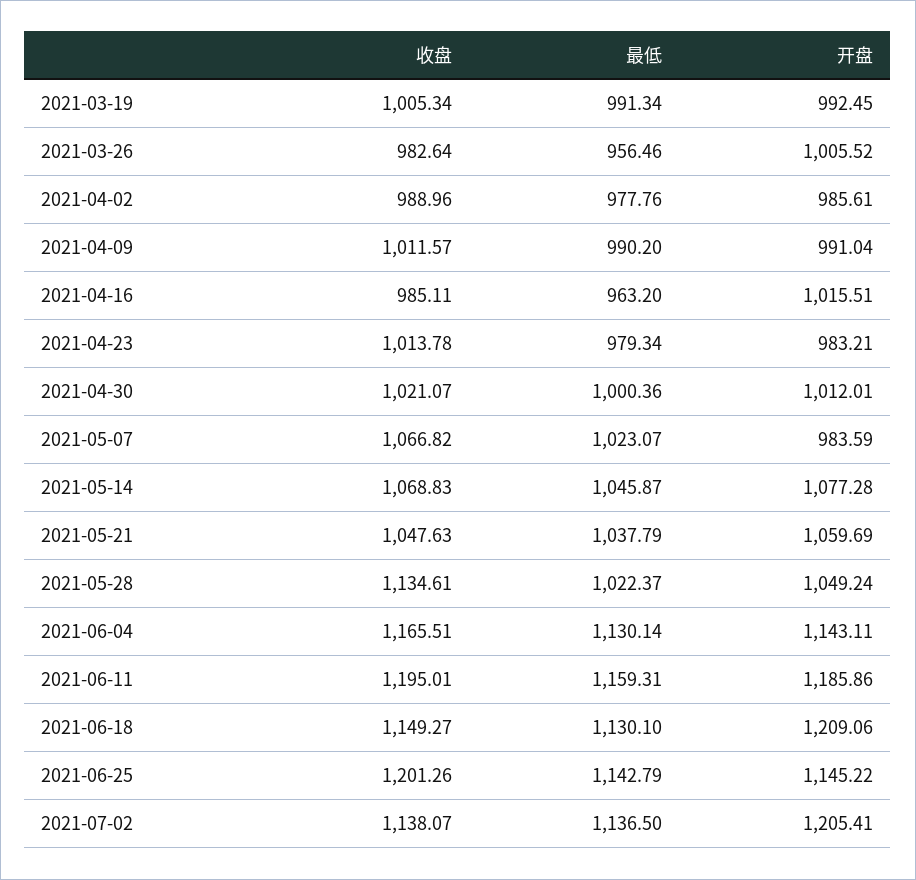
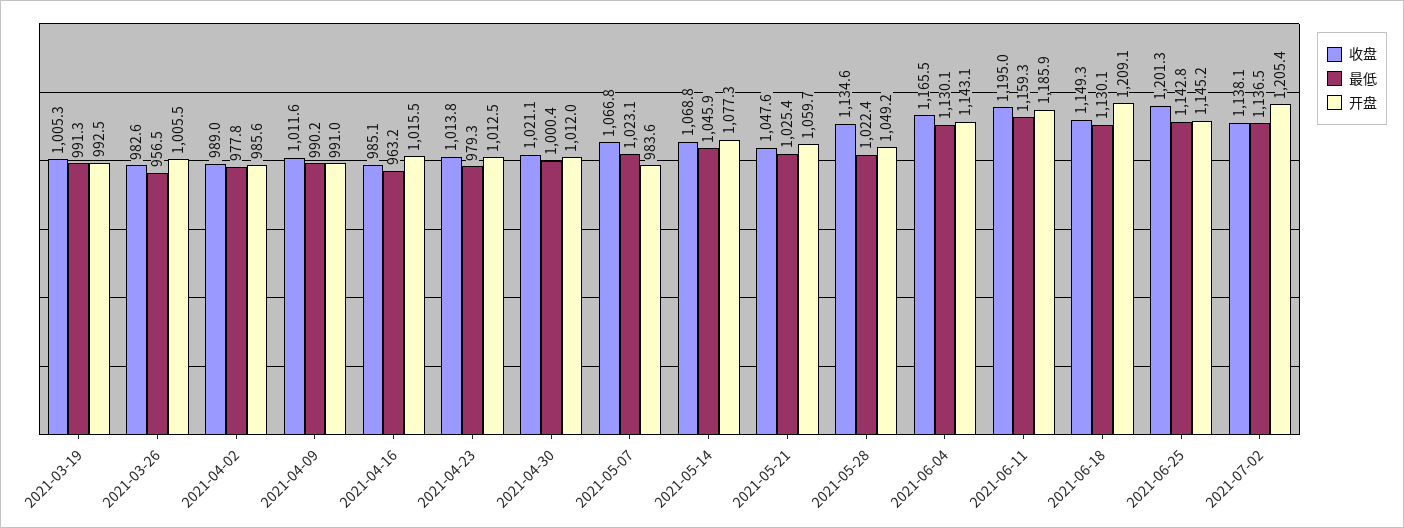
  {
    "收盘": {
      "2021-03-19": 1005.34,
      "2021-03-26": 982.64,
      "2021-04-02": 988.96,
      "2021-04-09": 1011.57,
      "2021-04-16": 985.11,
      "2021-04-23": 1013.78,
      "2021-04-30": 1021.07,
      "2021-05-07": 1066.82,
      "2021-05-14": 1068.83,
      "2021-05-21": 1047.63,
      "2021-05-28": 1134.61,
      "2021-06-04": 1165.51,
      "2021-06-11": 1195.01,
      "2021-06-18": 1149.27,
      "2021-06-25": 1201.26,
      "2021-07-02": 1138.07
    },
    "最低": {
      "2021-03-19": 991.34,
      "2021-03-26": 956.46,
      "2021-04-02": 977.76,
      "2021-04-09": 990.2,
      "2021-04-16": 963.2,
      "2021-04-23": 979.34,
      "2021-04-30": 1000.36,
      "2021-05-07": 1023.07,
      "2021-05-14": 1045.87,
-     "2021-05-21": 1037.79,
+     "2021-05-21": 1025.4,
      "2021-05-28": 1022.37,
      "2021-06-04": 1130.14,
      "2021-06-11": 1159.31,
      "2021-06-18": 1130.1,
      "2021-06-25": 1142.79,
      "2021-07-02": 1136.5
    },
    "开盘": {
      "2021-03-19": 992.45,
      "2021-03-26": 1005.52,
      "2021-04-02": 985.61,
      "2021-04-09": 991.04,
      "2021-04-16": 1015.51,
-     "2021-04-23": 983.21,
+     "2021-04-23": 1012.5,
      "2021-04-30": 1012.01,
      "2021-05-07": 983.59,
      "2021-05-14": 1077.28,
      "2021-05-21": 1059.69,
      "2021-05-28": 1049.24,
      "2021-06-04": 1143.11,
      "2021-06-11": 1185.86,
      "2021-06-18": 1209.06,
      "2021-06-25": 1145.22,
      "2021-07-02": 1205.41
    }
  }

